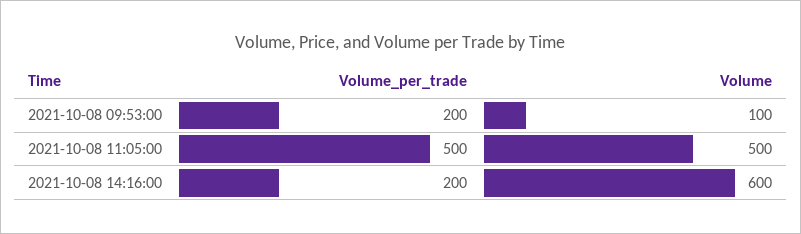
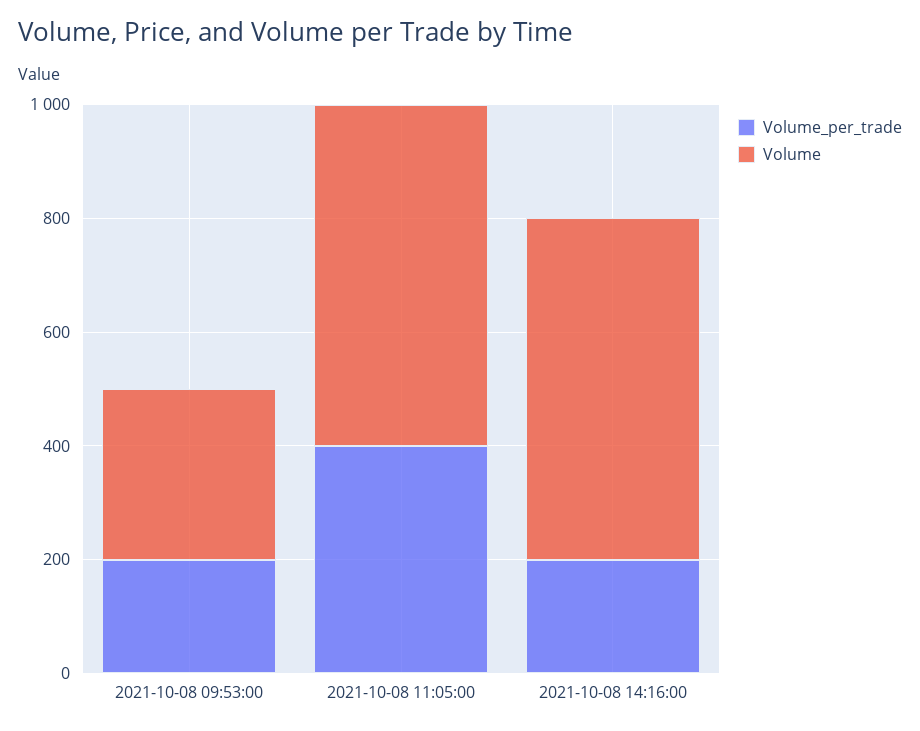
  {
    "Volume_per_trade": {
      "2021-10-08 09:53:00": 200,
-     "2021-10-08 11:05:00": 500,
+     "2021-10-08 11:05:00": 400,
      "2021-10-08 14:16:00": 200
    },
    "Volume": {
-     "2021-10-08 09:53:00": 100,
+     "2021-10-08 09:53:00": 300,
-     "2021-10-08 11:05:00": 500,
+     "2021-10-08 11:05:00": 600,
      "2021-10-08 14:16:00": 600
    }
  }

